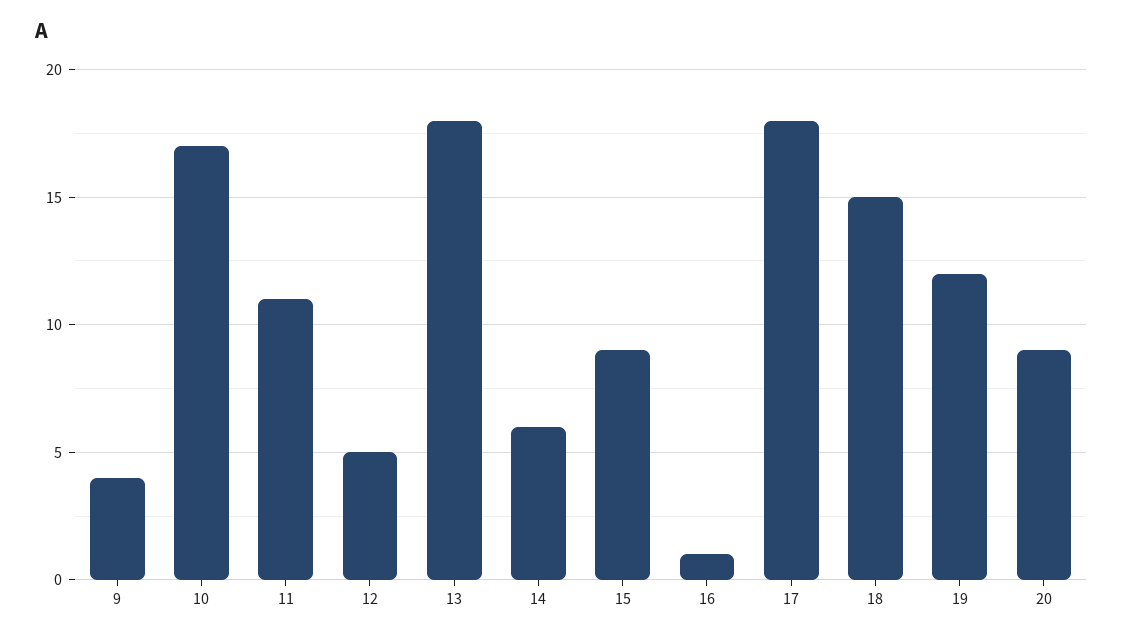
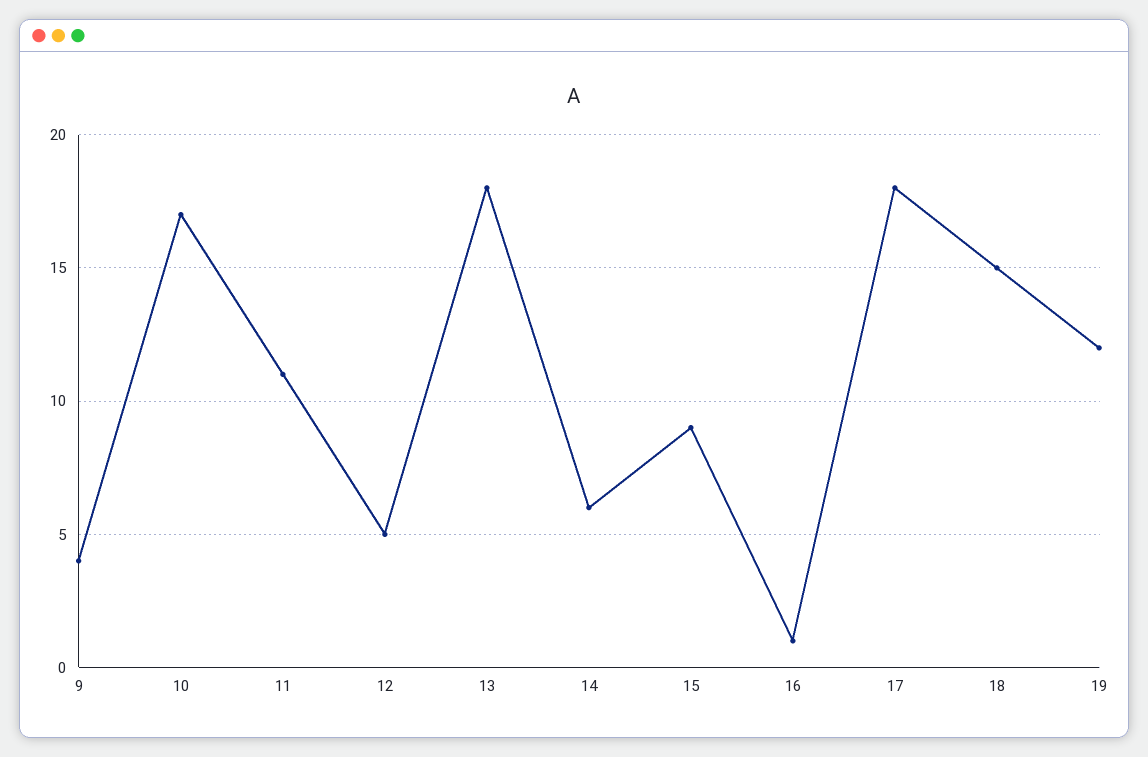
  {
    "9": 4,
    "10": 17,
    "11": 11,
    "12": 5,
    "13": 18,
    "14": 6,
    "15": 9,
    "16": 1,
    "17": 18,
    "18": 15,
-   "19": 12,
+   "19": 12
-   "20": 9
  }

